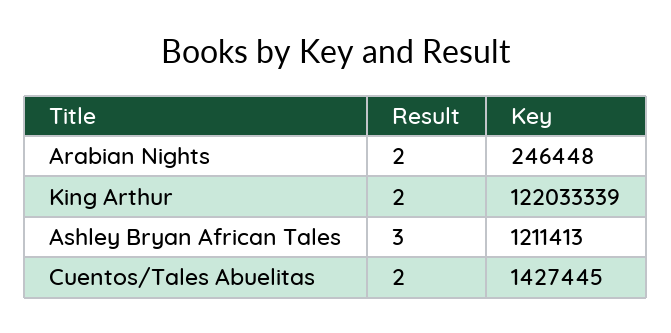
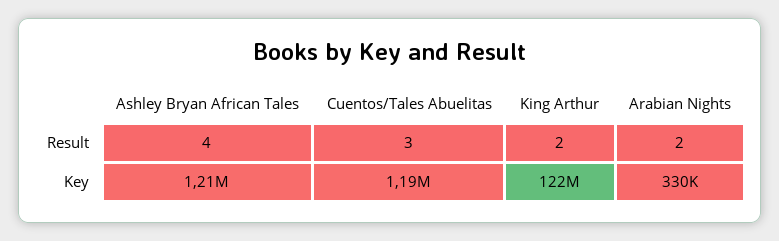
  {
    "Result": {
      "Arabian Nights": 2,
      "King Arthur": 2,
-     "Ashley Bryan African Tales": 3,
+     "Ashley Bryan African Tales": 4,
-     "Cuentos/Tales Abuelitas": 2
+     "Cuentos/Tales Abuelitas": 3
    },
    "Key": {
-     "Arabian Nights": 246448,
+     "Arabian Nights": 330000,
      "King Arthur": 122033339,
      "Ashley Bryan African Tales": 1211413,
-     "Cuentos/Tales Abuelitas": 1427445
+     "Cuentos/Tales Abuelitas": 1190000
    }
  }

